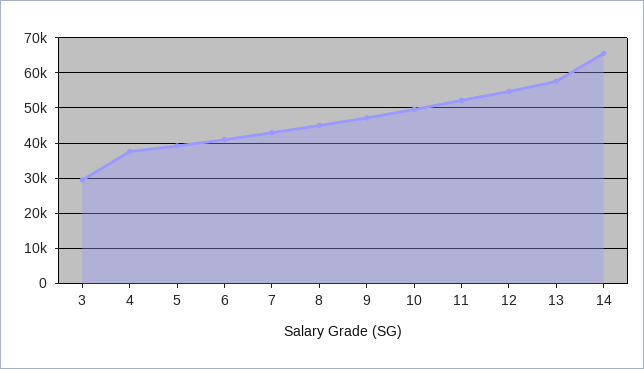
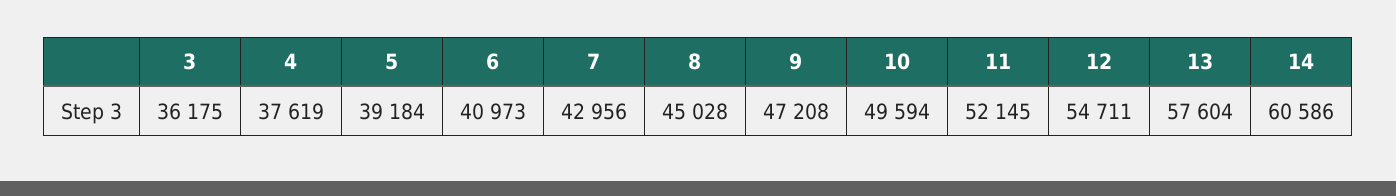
  {
-   "3": 30000,
+   "3": 36175,
    "4": 37619,
    "5": 39184,
    "6": 40973,
    "7": 42956,
    "8": 45028,
    "9": 47208,
    "10": 49594,
    "11": 52145,
    "12": 54711,
    "13": 57604,
-   "14": 66000
+   "14": 60586
  }

